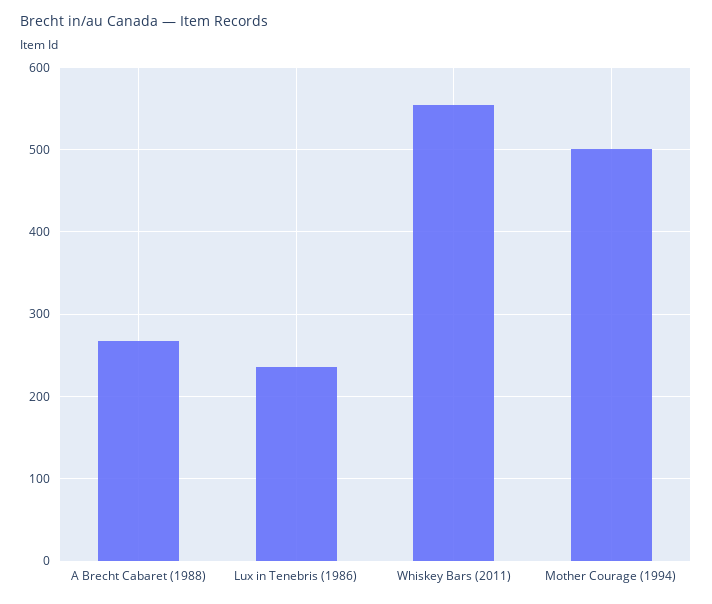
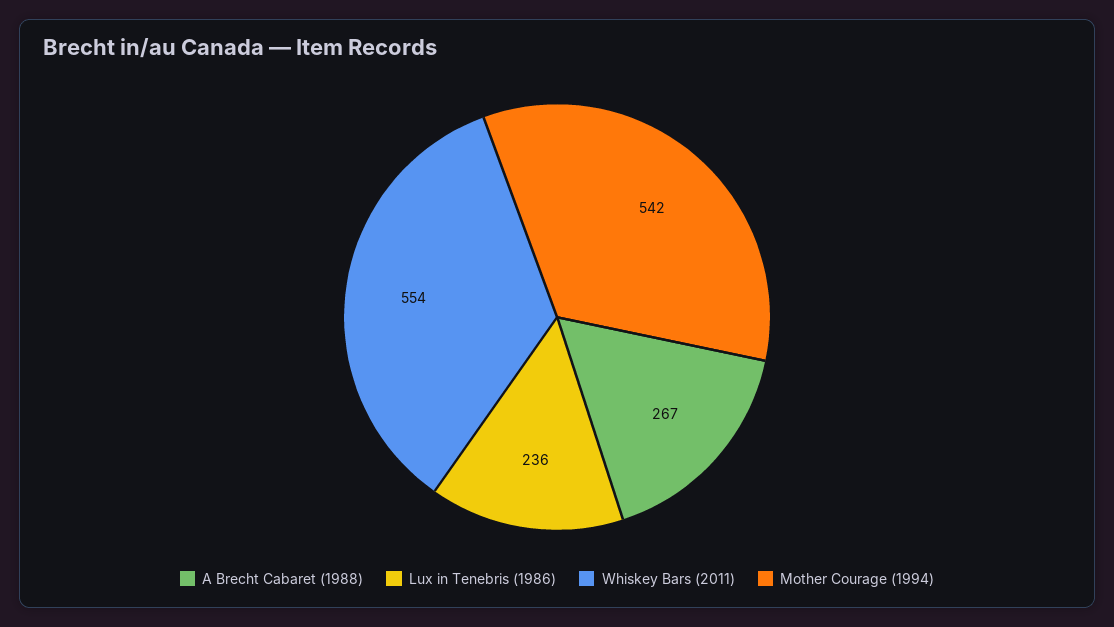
  {
    "A Brecht Cabaret (1988)": 267,
    "Lux in Tenebris (1986)": 236,
    "Whiskey Bars (2011)": 554,
-   "Mother Courage (1994)": 500
+   "Mother Courage (1994)": 542
  }

